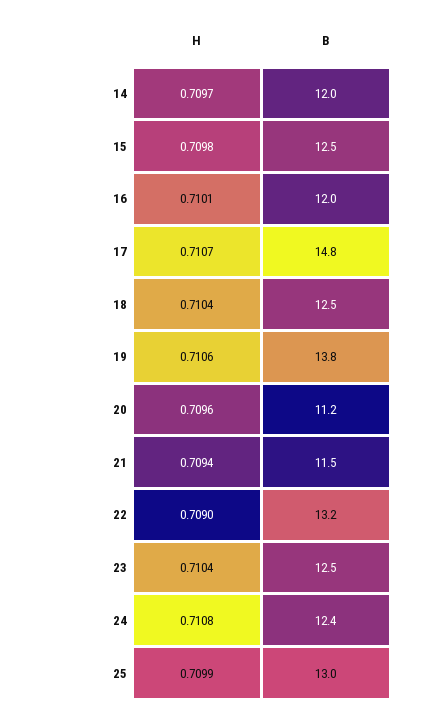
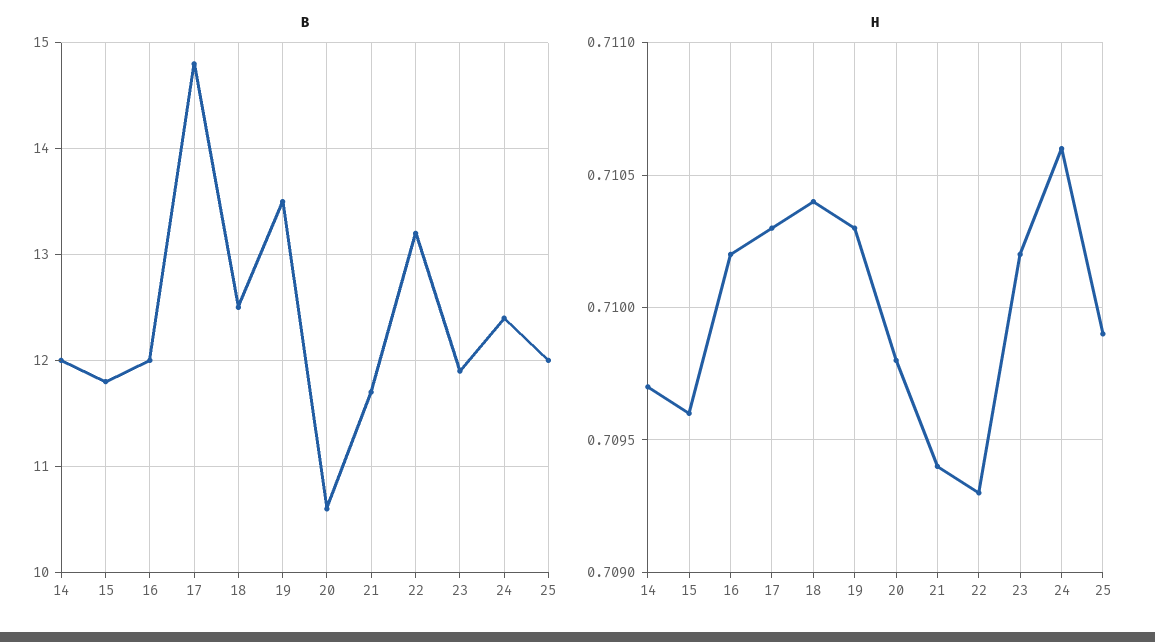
  {
    "H": {
      "14": 0.7097,
-     "15": 0.7098,
+     "15": 0.7096,
-     "16": 0.7101,
+     "16": 0.7102,
-     "17": 0.7107,
+     "17": 0.7103,
      "18": 0.7104,
-     "19": 0.7106,
+     "19": 0.7103,
-     "20": 0.7096,
+     "20": 0.7098,
      "21": 0.7094,
-     "22": 0.709,
+     "22": 0.7093,
-     "23": 0.7104,
+     "23": 0.7102,
-     "24": 0.7108,
+     "24": 0.7106,
      "25": 0.7099
    },
    "B": {
      "14": 12,
-     "15": 12.5,
+     "15": 11.8,
      "16": 12,
      "17": 14.8,
      "18": 12.5,
-     "19": 13.8,
+     "19": 13.5,
-     "20": 11.2,
+     "20": 10.6,
-     "21": 11.5,
+     "21": 11.7,
      "22": 13.2,
-     "23": 12.5,
+     "23": 11.9,
      "24": 12.4,
-     "25": 13
+     "25": 12
    }
  }

